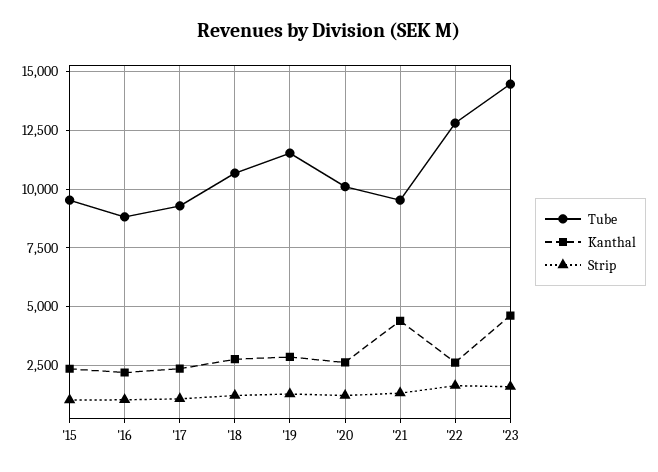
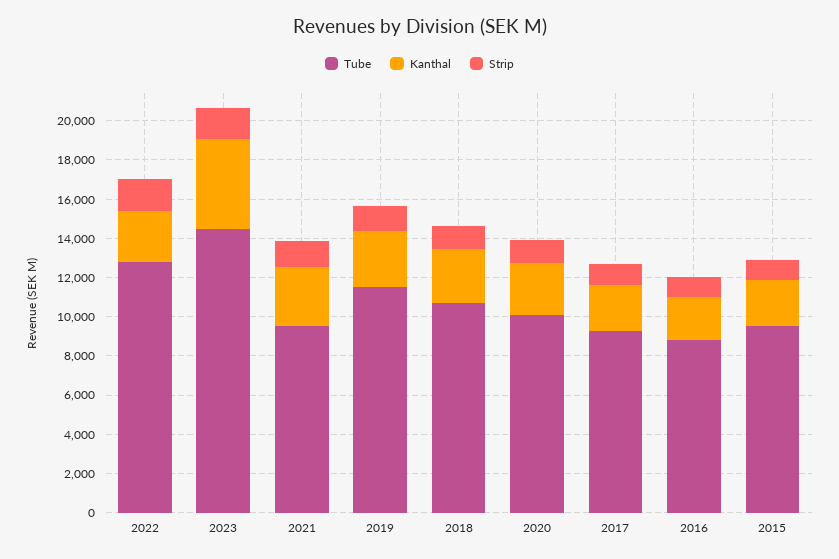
  {
    "Tube": {
      "'15": 9500,
      "'16": 9000,
      "'17": 9500,
      "'18": 10500,
      "'19": 11500,
      "'20": 10000,
      "'21": 9500,
      "'22": 13000,
      "'23": 14500
    },
    "Kanthal": {
      "'15": 2500,
      "'16": 2000,
      "'17": 2500,
      "'18": 3000,
      "'19": 3000,
      "'20": 2500,
-     "'21": 4500,
+     "'21": 3000,
      "'22": 2500,
      "'23": 4500
    },
    "Strip": {
      "'15": 1000,
      "'16": 1000,
      "'17": 1000,
      "'18": 1000,
      "'19": 1500,
      "'20": 1000,
      "'21": 1500,
      "'22": 1500,
      "'23": 1500
    }
  }

